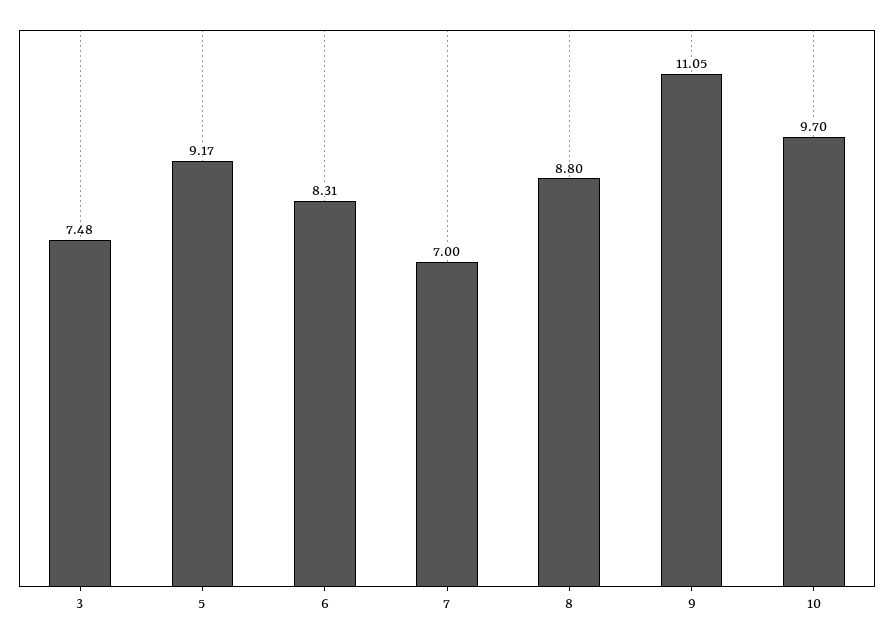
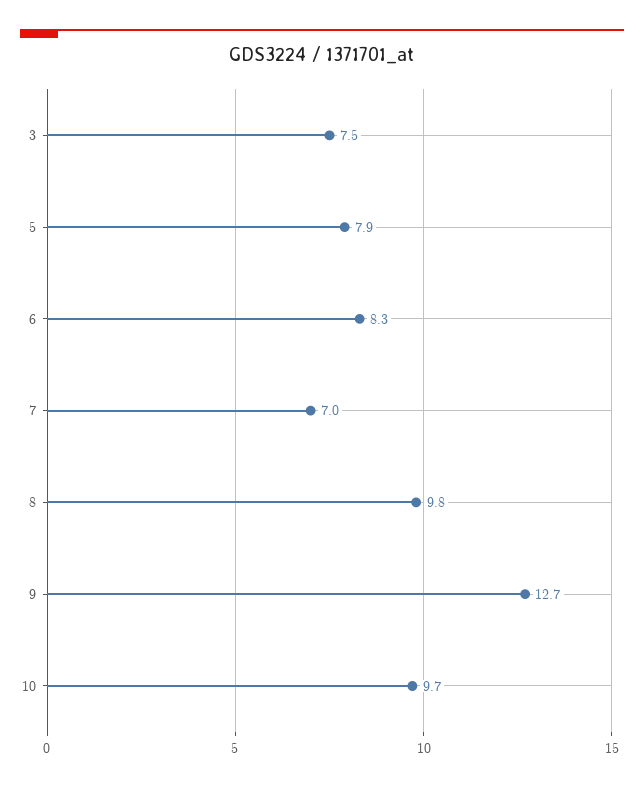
  {
    "3": 7.48,
-   "5": 9.17,
+   "5": 7.9,
    "6": 8.31,
    "7": 7,
-   "8": 8.8,
+   "8": 9.8,
-   "9": 11.05,
+   "9": 12.7,
    "10": 9.7
  }

